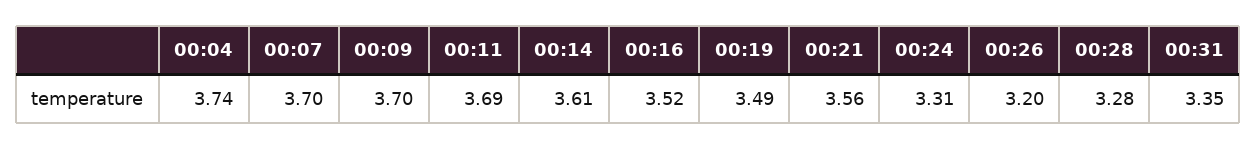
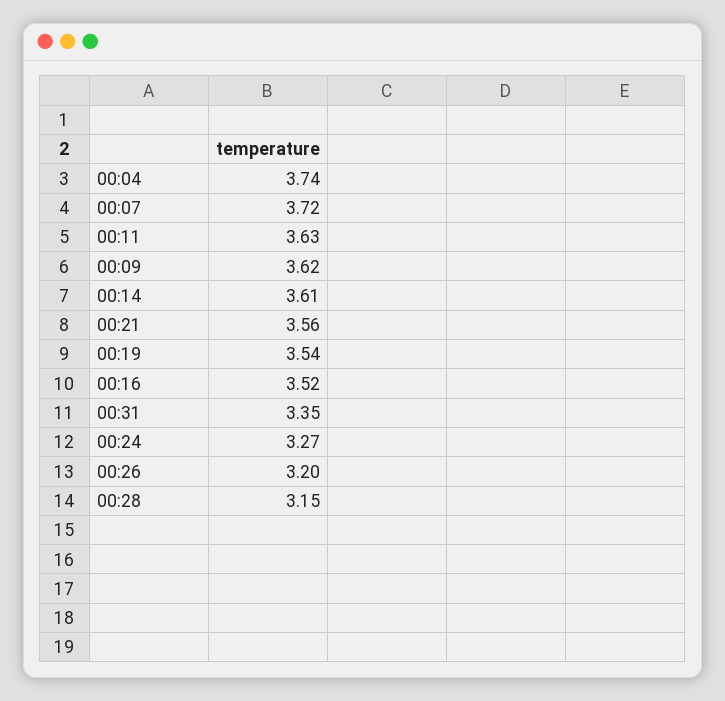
  {
    "00:04": 3.74,
-   "00:07": 3.7,
+   "00:07": 3.72,
-   "00:09": 3.7,
+   "00:09": 3.62,
-   "00:11": 3.69,
+   "00:11": 3.63,
    "00:14": 3.61,
    "00:16": 3.52,
-   "00:19": 3.49,
+   "00:19": 3.54,
    "00:21": 3.56,
-   "00:24": 3.31,
+   "00:24": 3.27,
    "00:26": 3.2,
-   "00:28": 3.28,
+   "00:28": 3.15,
    "00:31": 3.35
  }

